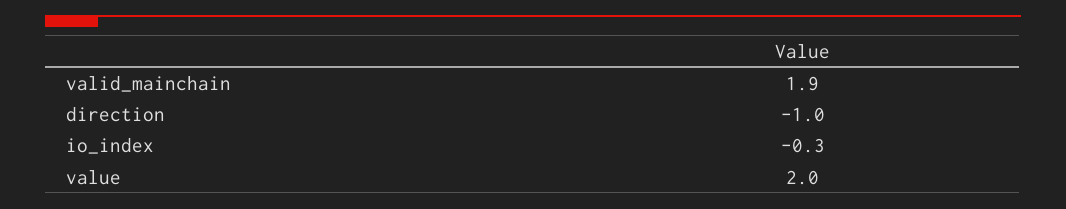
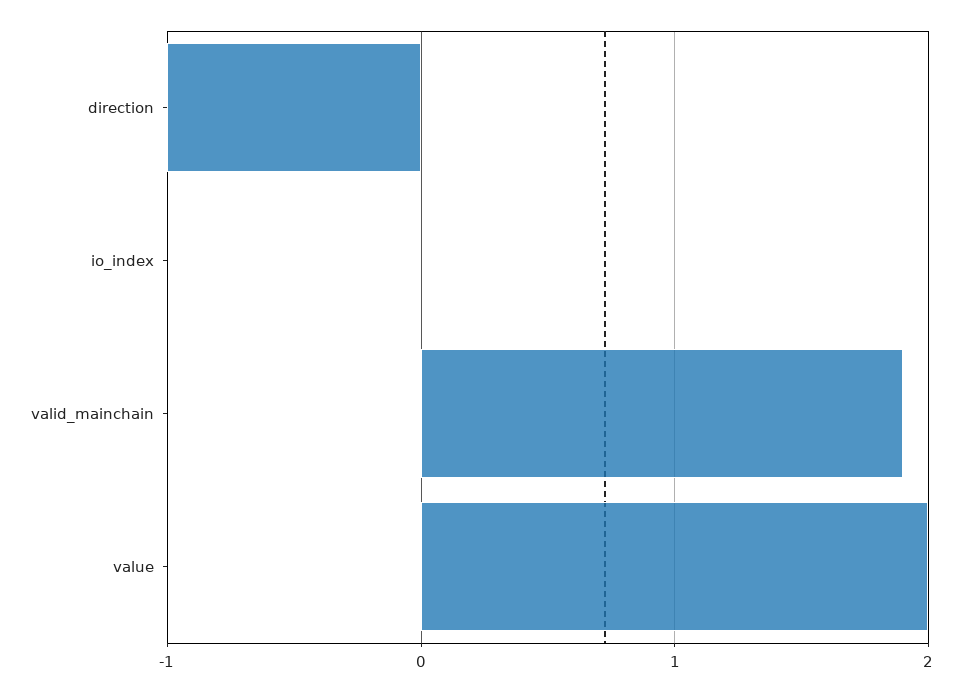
  {
    "valid_mainchain": 1.9,
    "direction": -1,
-   "io_index": -0.3,
+   "io_index": 0,
    "value": 2
  }

